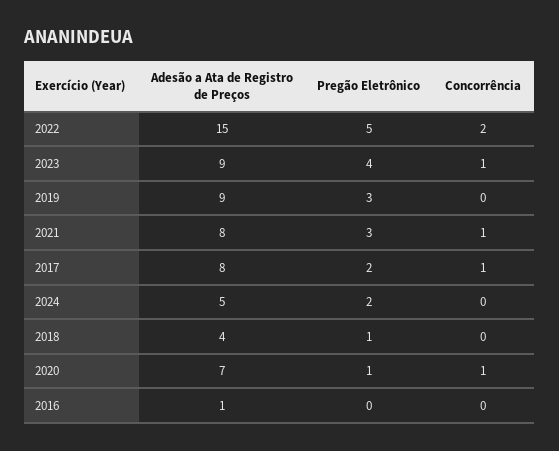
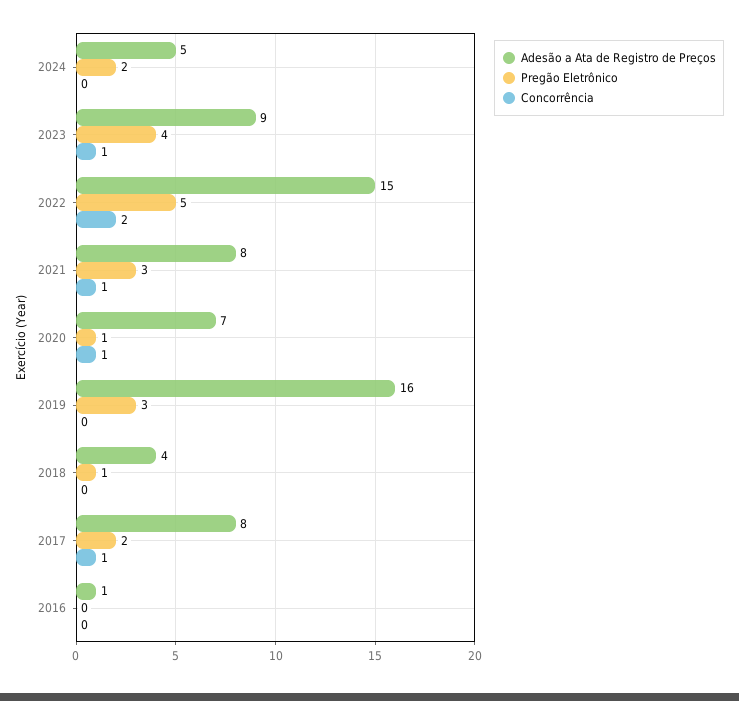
  {
    "Adesão a Ata de Registro de Preços": {
      "2022": 15,
      "2023": 9,
-     "2019": 9,
+     "2019": 16,
      "2021": 8,
      "2017": 8,
      "2024": 5,
      "2018": 4,
      "2020": 7,
      "2016": 1
    },
    "Pregão Eletrônico": {
      "2022": 5,
      "2023": 4,
      "2019": 3,
      "2021": 3,
      "2017": 2,
      "2024": 2,
      "2018": 1,
      "2020": 1,
      "2016": 0
    },
    "Concorrência": {
      "2022": 2,
      "2023": 1,
      "2019": 0,
      "2021": 1,
      "2017": 1,
      "2024": 0,
      "2018": 0,
      "2020": 1,
      "2016": 0
    }
  }

